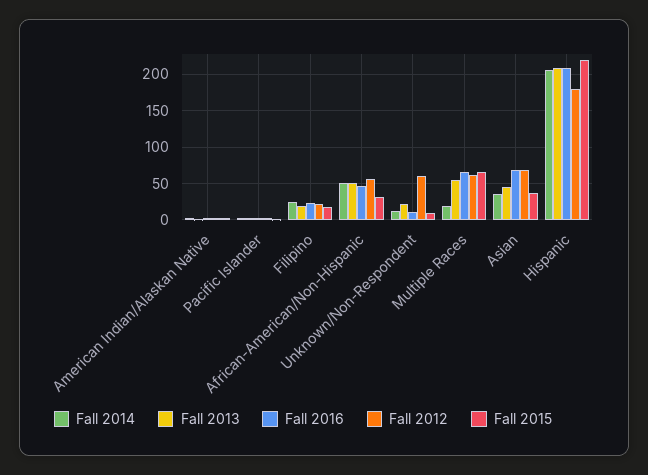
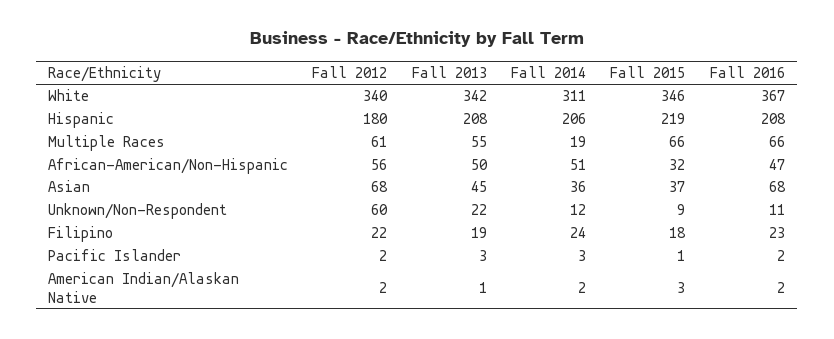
  {
    "Fall 2014": {
      "American Indian/Alaskan Native": 2,
      "Pacific Islander": 3,
      "Filipino": 24,
      "African-American/Non-Hispanic": 51,
      "Unknown/Non-Respondent": 12,
      "Multiple Races": 19,
      "Asian": 36,
-     "Hispanic": 206
+     "Hispanic": 206,
+     "White": 311
    },
    "Fall 2013": {
      "American Indian/Alaskan Native": 1,
      "Pacific Islander": 3,
      "Filipino": 19,
      "African-American/Non-Hispanic": 50,
      "Unknown/Non-Respondent": 22,
      "Multiple Races": 55,
      "Asian": 45,
-     "Hispanic": 208
+     "Hispanic": 208,
+     "White": 342
    },
    "Fall 2016": {
      "American Indian/Alaskan Native": 2,
      "Pacific Islander": 2,
      "Filipino": 23,
      "African-American/Non-Hispanic": 47,
      "Unknown/Non-Respondent": 11,
      "Multiple Races": 66,
      "Asian": 68,
-     "Hispanic": 208
+     "Hispanic": 208,
+     "White": 367
    },
    "Fall 2012": {
      "American Indian/Alaskan Native": 2,
      "Pacific Islander": 2,
      "Filipino": 22,
      "African-American/Non-Hispanic": 56,
      "Unknown/Non-Respondent": 60,
      "Multiple Races": 61,
      "Asian": 68,
-     "Hispanic": 180
+     "Hispanic": 180,
+     "White": 340
    },
    "Fall 2015": {
      "American Indian/Alaskan Native": 3,
      "Pacific Islander": 1,
      "Filipino": 18,
      "African-American/Non-Hispanic": 32,
      "Unknown/Non-Respondent": 9,
      "Multiple Races": 66,
      "Asian": 37,
-     "Hispanic": 219
+     "Hispanic": 219,
+     "White": 346
    }
  }

